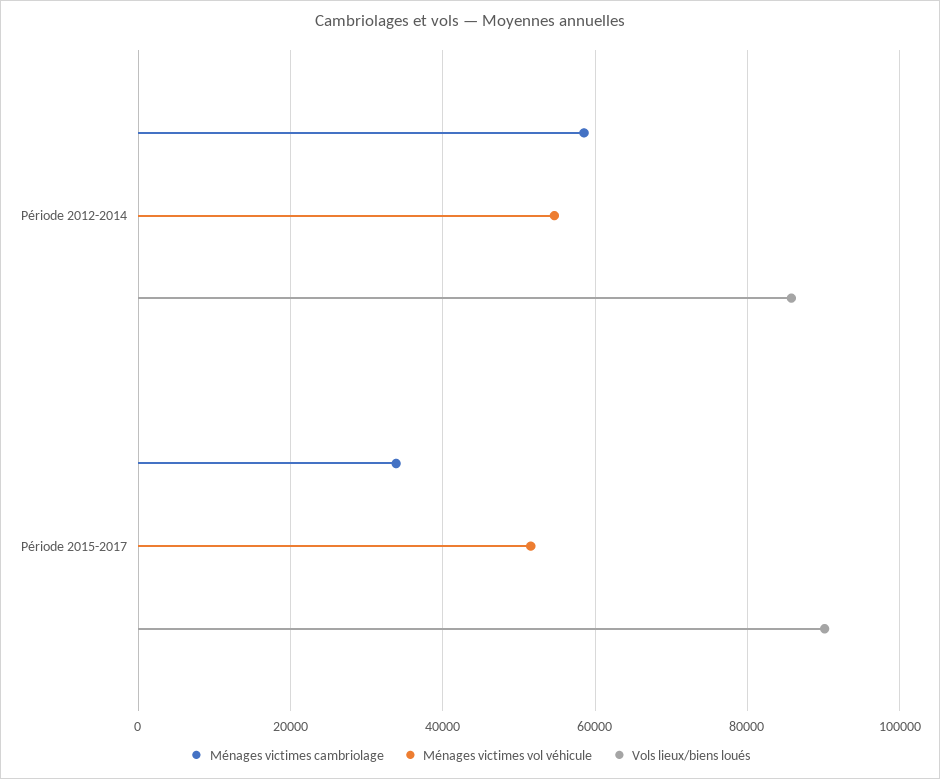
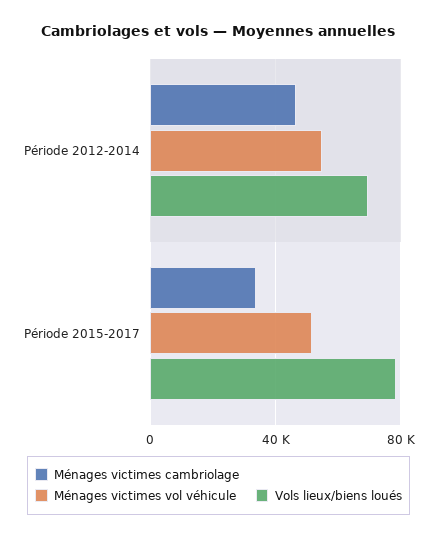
  {
    "Ménages victimes cambriolage": {
-     "Période 2012-2014": 58000,
+     "Période 2012-2014": 45000,
      "Période 2015-2017": 34000
    },
    "Ménages victimes vol véhicule": {
      "Période 2012-2014": 54000,
      "Période 2015-2017": 52000
    },
    "Vols lieux/biens loués": {
-     "Période 2012-2014": 86000,
+     "Période 2012-2014": 70000,
-     "Période 2015-2017": 90000
+     "Période 2015-2017": 80000
    }
  }

